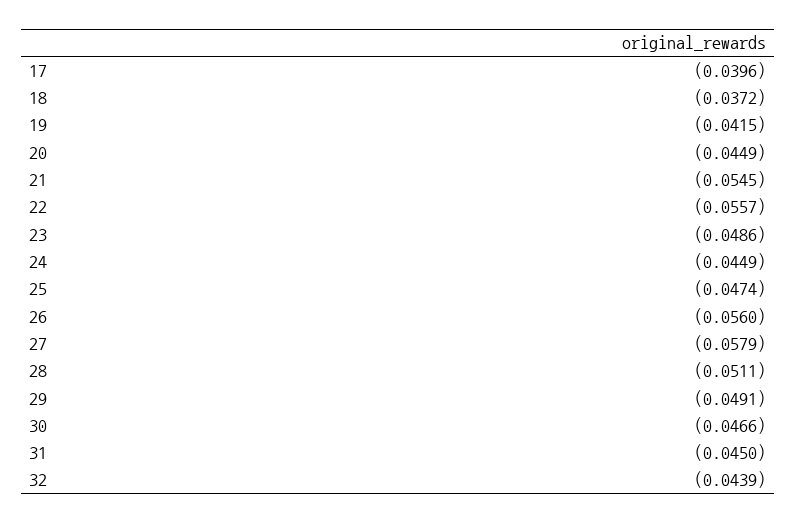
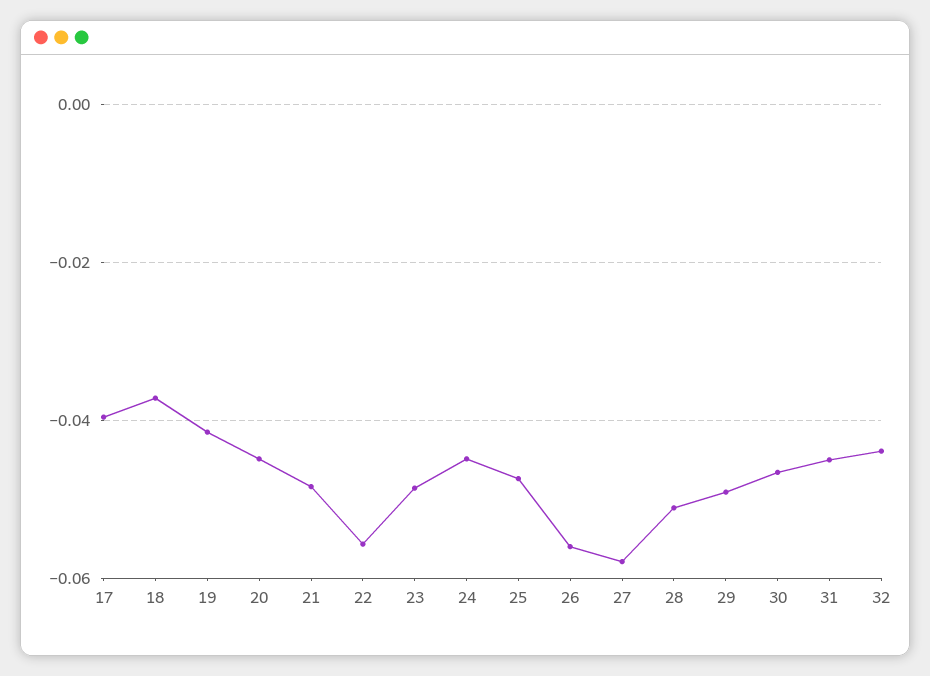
  {
    "17": -0.0396,
    "18": -0.0372,
    "19": -0.0415,
    "20": -0.0449,
-   "21": -0.0545,
+   "21": -0.048,
    "22": -0.0557,
    "23": -0.0486,
    "24": -0.0449,
    "25": -0.0474,
    "26": -0.056,
    "27": -0.0579,
    "28": -0.0511,
    "29": -0.0491,
    "30": -0.0466,
    "31": -0.045,
    "32": -0.0439
  }

